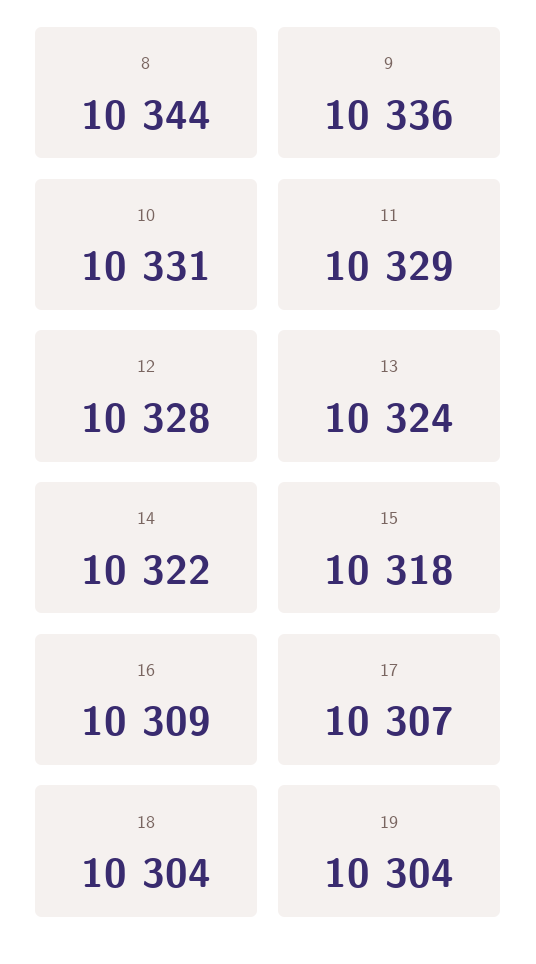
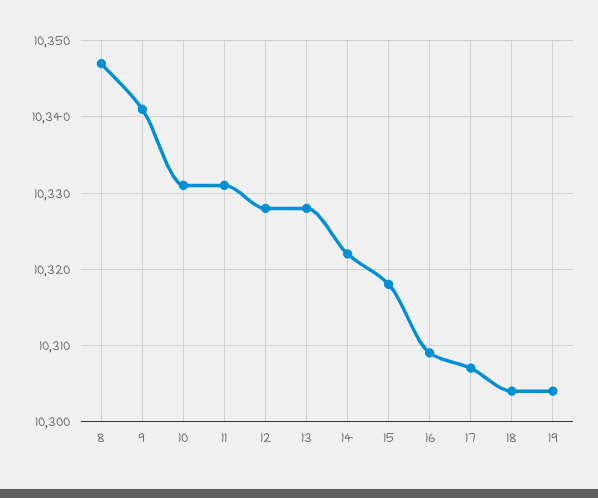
  {
-   "8": 10344,
+   "8": 10347,
-   "9": 10336,
+   "9": 10341,
    "10": 10331,
-   "11": 10329,
+   "11": 10331,
    "12": 10328,
-   "13": 10324,
+   "13": 10328,
    "14": 10322,
    "15": 10318,
    "16": 10309,
    "17": 10307,
    "18": 10304,
    "19": 10304
  }

